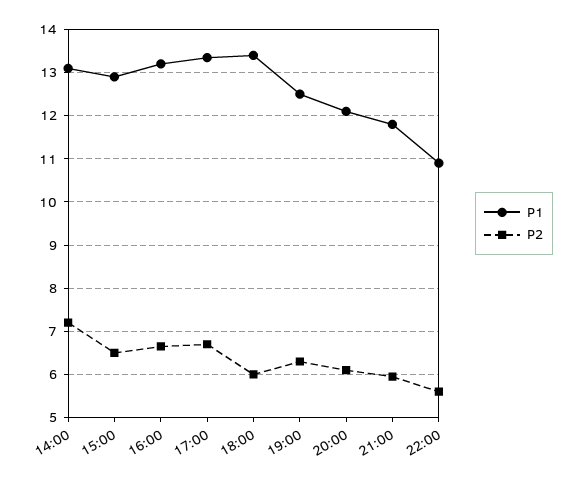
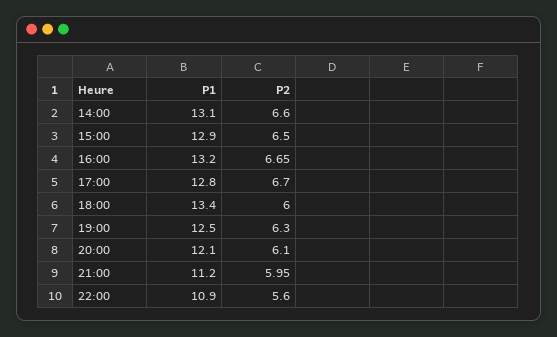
  {
    "P1": {
      "14:00": 13.1,
      "15:00": 12.9,
      "16:00": 13.2,
-     "17:00": 13.4,
+     "17:00": 12.8,
      "18:00": 13.4,
      "19:00": 12.5,
      "20:00": 12.1,
-     "21:00": 11.8,
+     "21:00": 11.2,
      "22:00": 10.9
    },
    "P2": {
-     "14:00": 7.2,
+     "14:00": 6.6,
      "15:00": 6.5,
      "16:00": 6.65,
      "17:00": 6.7,
      "18:00": 6,
      "19:00": 6.3,
      "20:00": 6.1,
      "21:00": 5.95,
      "22:00": 5.6
    }
  }

